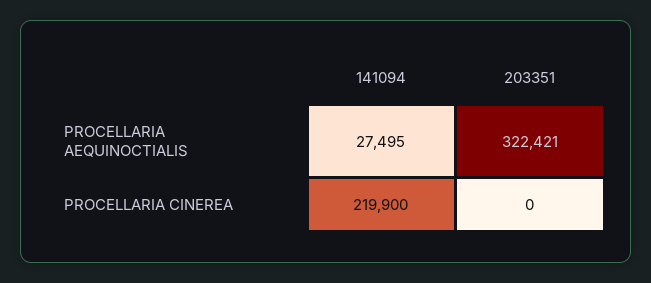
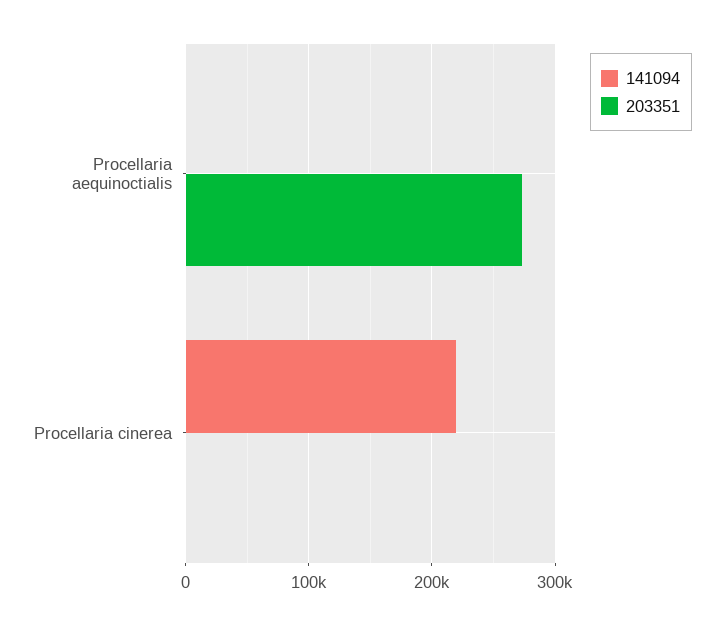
  {
    "141094": {
-     "PROCELLARIA AEQUINOCTIALIS": 27495,
+     "PROCELLARIA AEQUINOCTIALIS": 0,
      "PROCELLARIA CINEREA": 219900
    },
    "203351": {
-     "PROCELLARIA AEQUINOCTIALIS": 322421,
+     "PROCELLARIA AEQUINOCTIALIS": 270000,
      "PROCELLARIA CINEREA": 0
    }
  }

